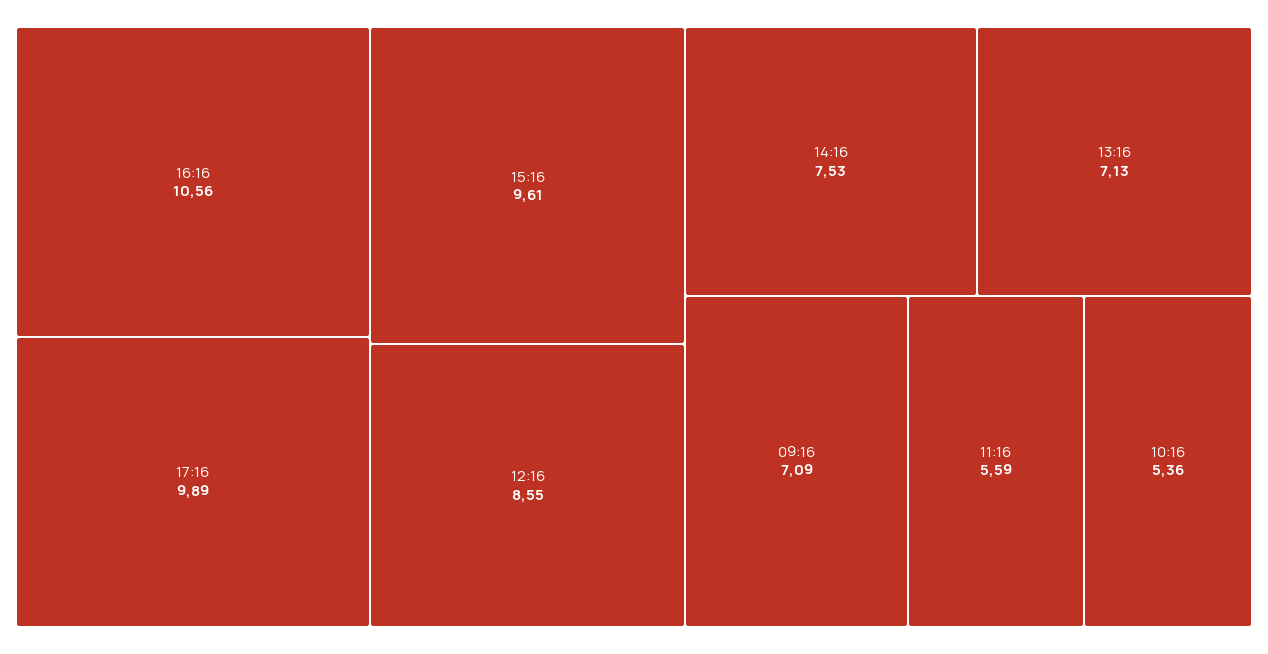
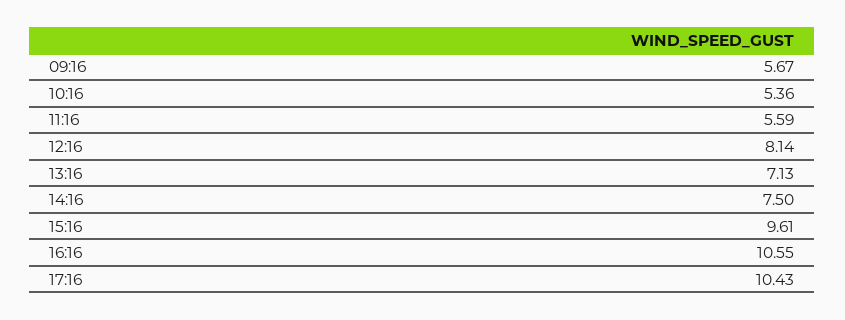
  {
-   "16:16": 10.56,
+   "16:16": 10.55,
-   "17:16": 9.89,
+   "17:16": 10.43,
    "15:16": 9.61,
-   "12:16": 8.55,
+   "12:16": 8.14,
-   "14:16": 7.53,
+   "14:16": 7.5,
    "13:16": 7.13,
-   "09:16": 7.09,
+   "09:16": 5.67,
    "11:16": 5.59,
    "10:16": 5.36
  }

